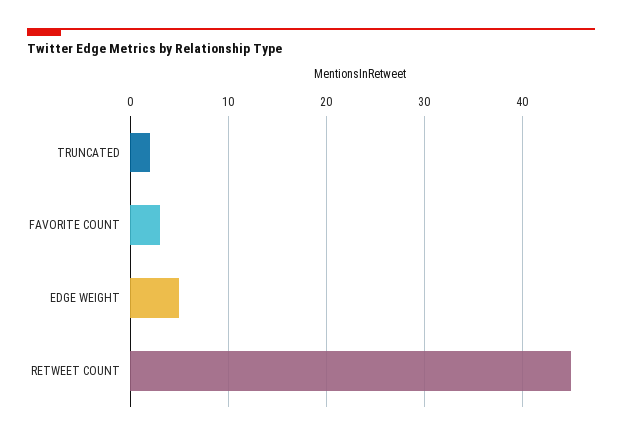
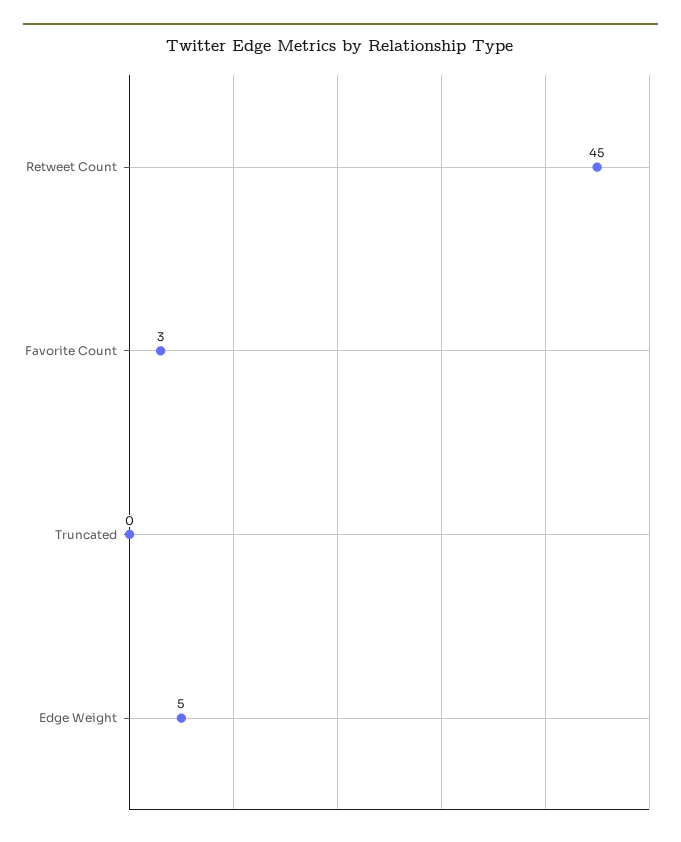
  {
-   "TRUNCATED": 2,
+   "TRUNCATED": 0,
    "FAVORITE COUNT": 3,
    "EDGE WEIGHT": 5,
    "RETWEET COUNT": 45
  }

